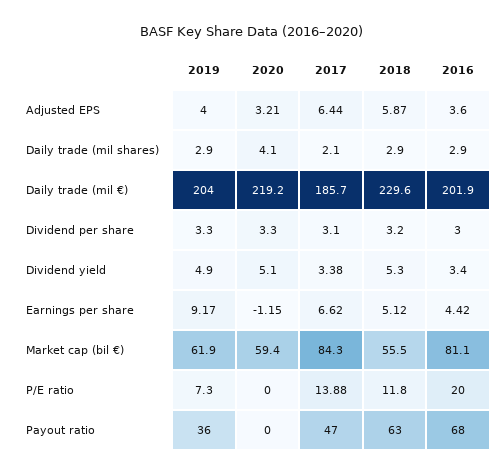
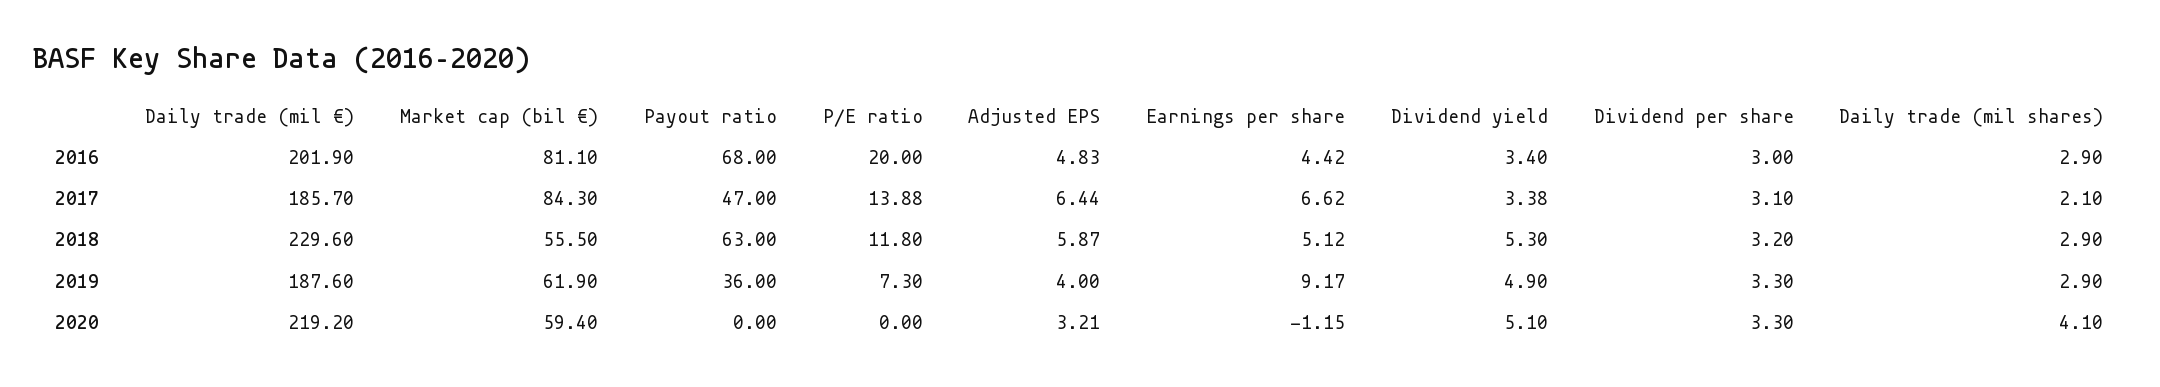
  {
    "2019": {
      "Adjusted EPS": 4,
      "Daily trade (mil shares)": 2.9,
-     "Daily trade (mil €)": 204,
+     "Daily trade (mil €)": 187.6,
      "Dividend per share": 3.3,
      "Dividend yield": 4.9,
      "Earnings per share": 9.17,
      "Market cap (bil €)": 61.9,
      "P/E ratio": 7.3,
      "Payout ratio": 36
    },
    "2020": {
      "Adjusted EPS": 3.21,
      "Daily trade (mil shares)": 4.1,
      "Daily trade (mil €)": 219.2,
      "Dividend per share": 3.3,
      "Dividend yield": 5.1,
      "Earnings per share": -1.15,
      "Market cap (bil €)": 59.4,
      "P/E ratio": 0,
      "Payout ratio": 0
    },
    "2017": {
      "Adjusted EPS": 6.44,
      "Daily trade (mil shares)": 2.1,
      "Daily trade (mil €)": 185.7,
      "Dividend per share": 3.1,
      "Dividend yield": 3.38,
      "Earnings per share": 6.62,
      "Market cap (bil €)": 84.3,
      "P/E ratio": 13.88,
      "Payout ratio": 47
    },
    "2018": {
      "Adjusted EPS": 5.87,
      "Daily trade (mil shares)": 2.9,
      "Daily trade (mil €)": 229.6,
      "Dividend per share": 3.2,
      "Dividend yield": 5.3,
      "Earnings per share": 5.12,
      "Market cap (bil €)": 55.5,
      "P/E ratio": 11.8,
      "Payout ratio": 63
    },
    "2016": {
-     "Adjusted EPS": 3.6,
+     "Adjusted EPS": 4.83,
      "Daily trade (mil shares)": 2.9,
      "Daily trade (mil €)": 201.9,
      "Dividend per share": 3,
      "Dividend yield": 3.4,
      "Earnings per share": 4.42,
      "Market cap (bil €)": 81.1,
      "P/E ratio": 20,
      "Payout ratio": 68
    }
  }

